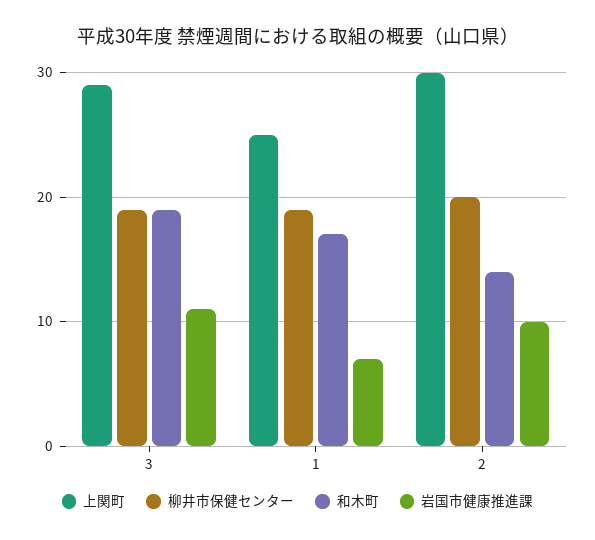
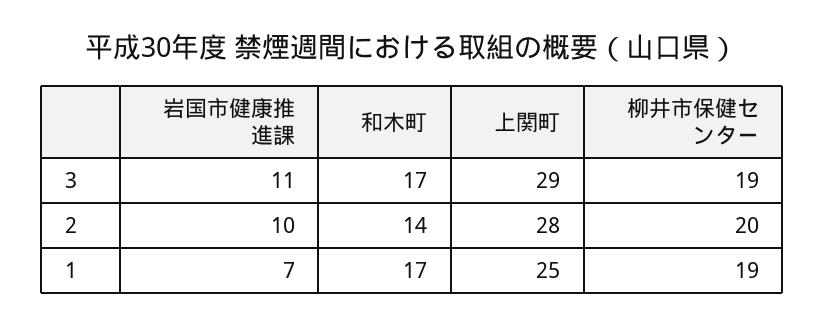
  {
    "上関町": {
      "3": 29,
      "1": 25,
-     "2": 30
+     "2": 28
    },
    "柳井市保健センター": {
      "3": 19,
      "1": 19,
      "2": 20
    },
    "和木町": {
-     "3": 19,
+     "3": 17,
      "1": 17,
      "2": 14
    },
    "岩国市健康推進課": {
      "3": 11,
      "1": 7,
      "2": 10
    }
  }

